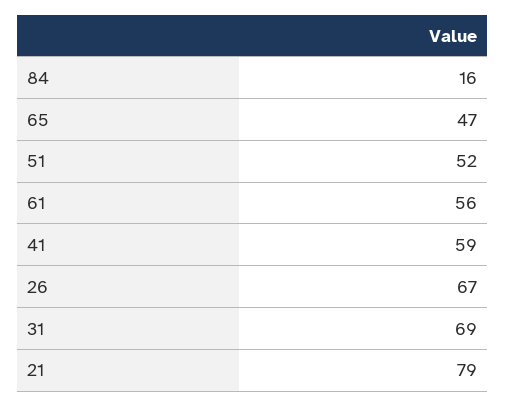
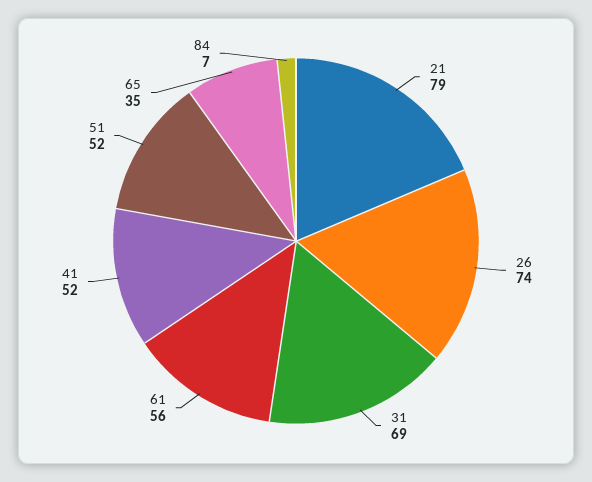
  {
-   "84": 16,
+   "84": 7,
-   "65": 47,
+   "65": 35,
    "51": 52,
    "61": 56,
-   "41": 59,
+   "41": 52,
-   "26": 67,
+   "26": 74,
    "31": 69,
    "21": 79
  }

